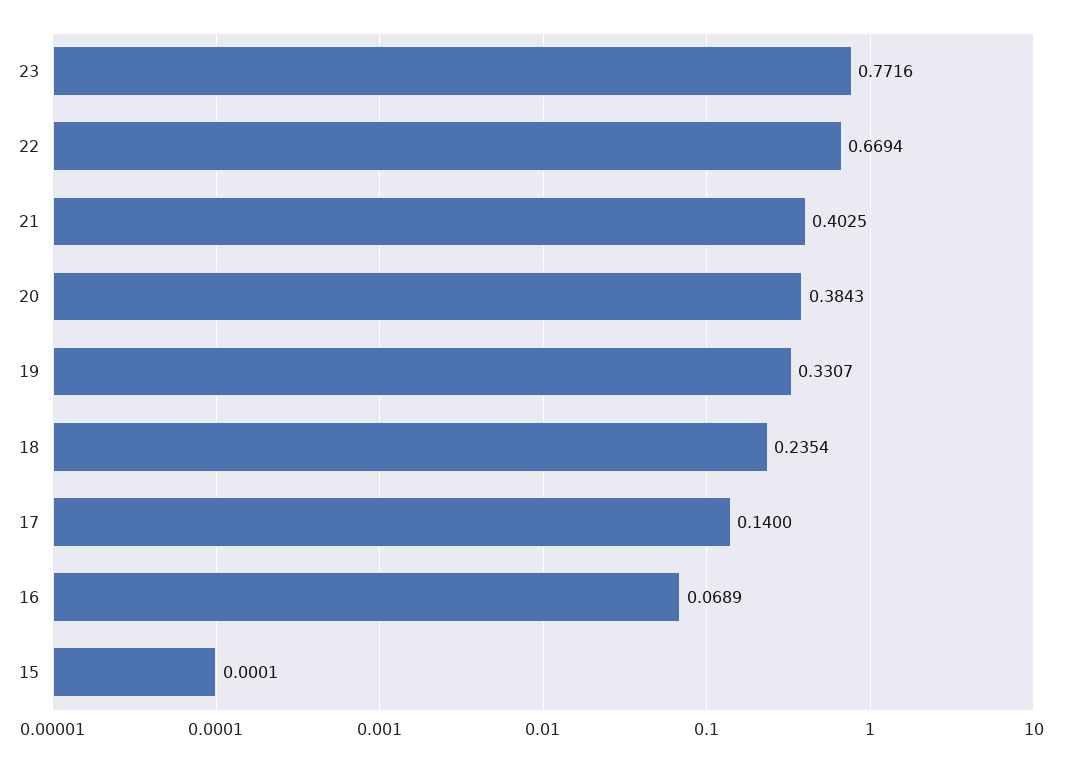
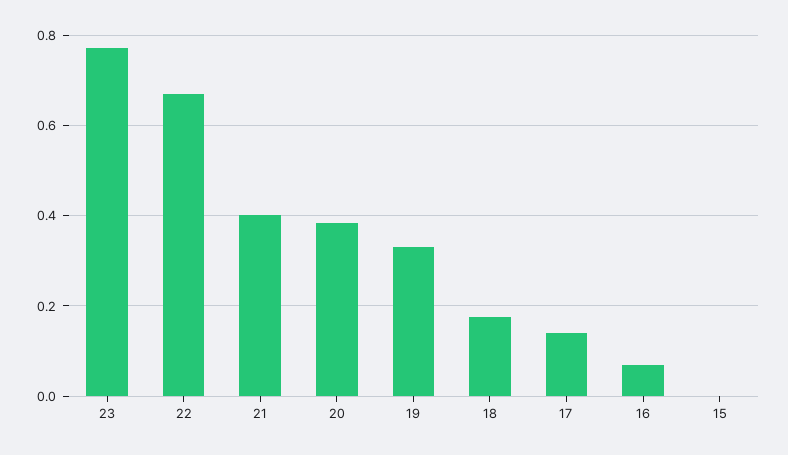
  {
    "23": 0.7716,
    "22": 0.6694,
    "21": 0.4025,
    "20": 0.3843,
    "19": 0.3307,
-   "18": 0.2354,
+   "18": 0.18,
    "17": 0.14,
    "16": 0.0689,
    "15": 0.0001
  }

